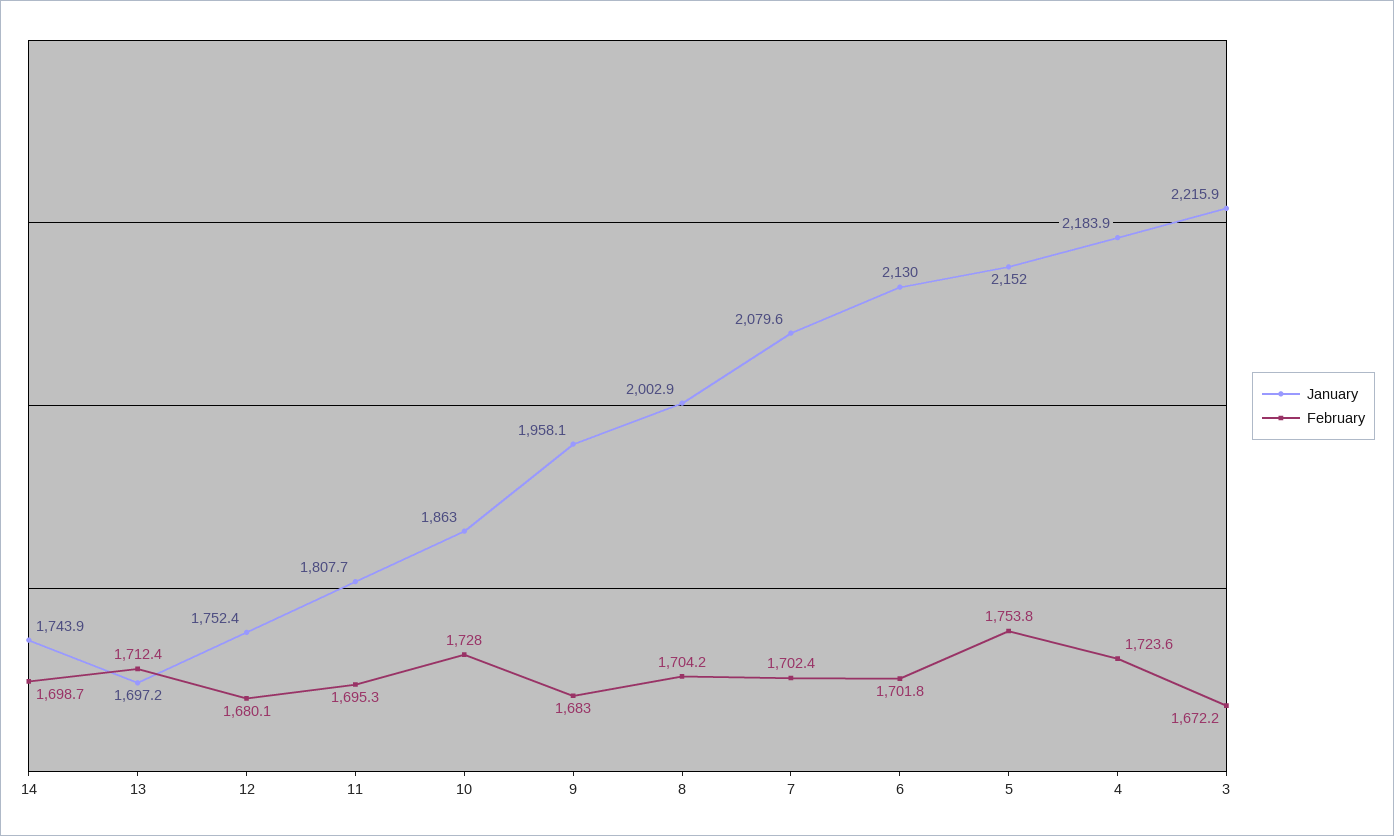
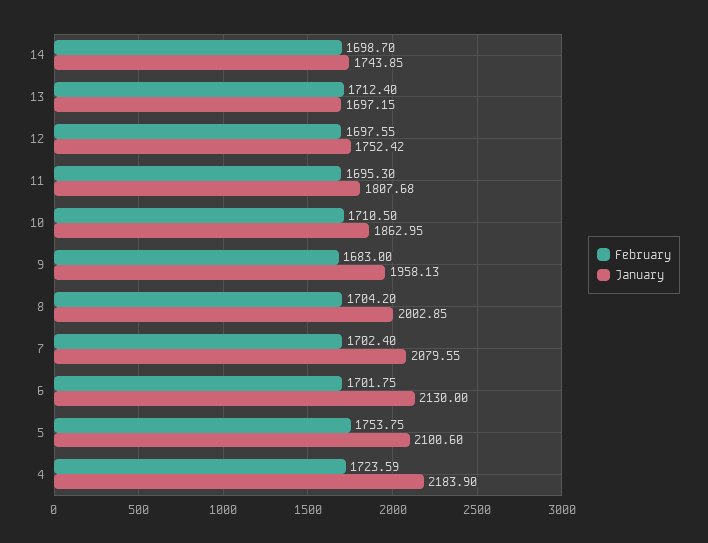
  {
    "January": {
      "14": 1743.85,
      "13": 1697.15,
      "12": 1752.42,
      "11": 1807.68,
      "10": 1862.95,
      "9": 1958.13,
      "8": 2002.85,
      "7": 2079.55,
      "6": 2130,
-     "5": 2152,
+     "5": 2100.6,
-     "4": 2183.9,
+     "4": 2183.9
-     "3": 2215.9
    },
    "February": {
      "14": 1698.7,
      "13": 1712.4,
-     "12": 1680.1,
+     "12": 1697.55,
      "11": 1695.3,
-     "10": 1728,
+     "10": 1710.5,
      "9": 1683,
      "8": 1704.2,
      "7": 1702.4,
      "6": 1701.75,
      "5": 1753.75,
-     "4": 1723.59,
+     "4": 1723.59
-     "3": 1672.2
    }
  }

